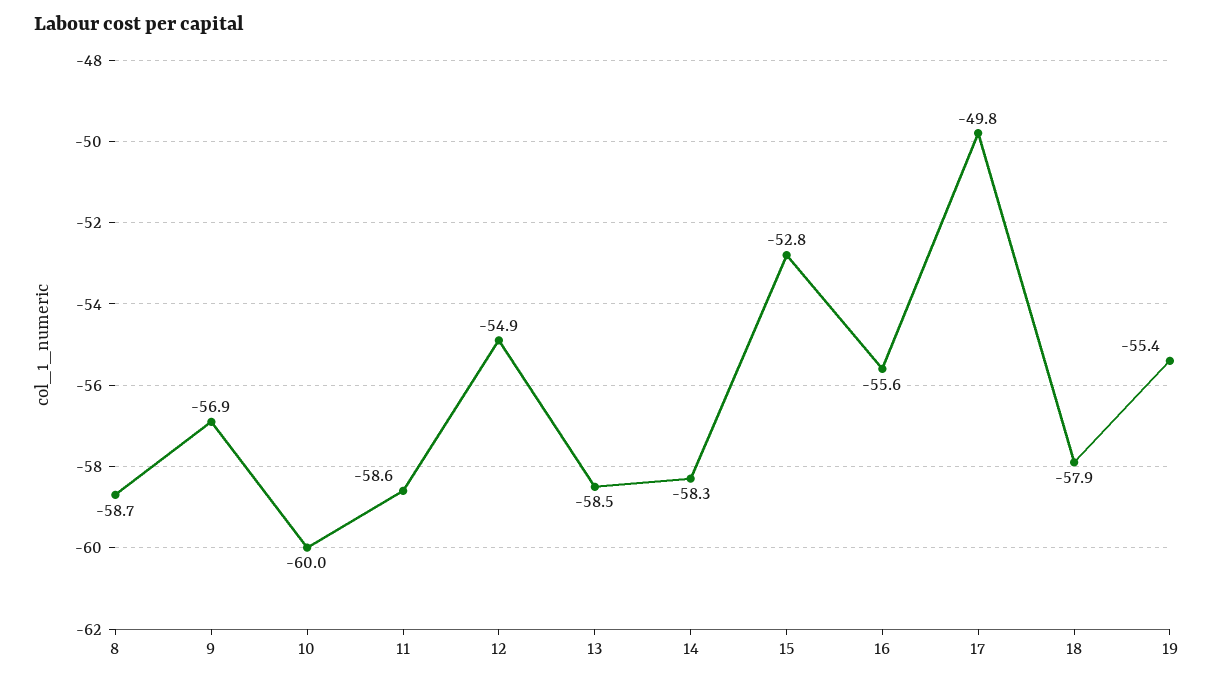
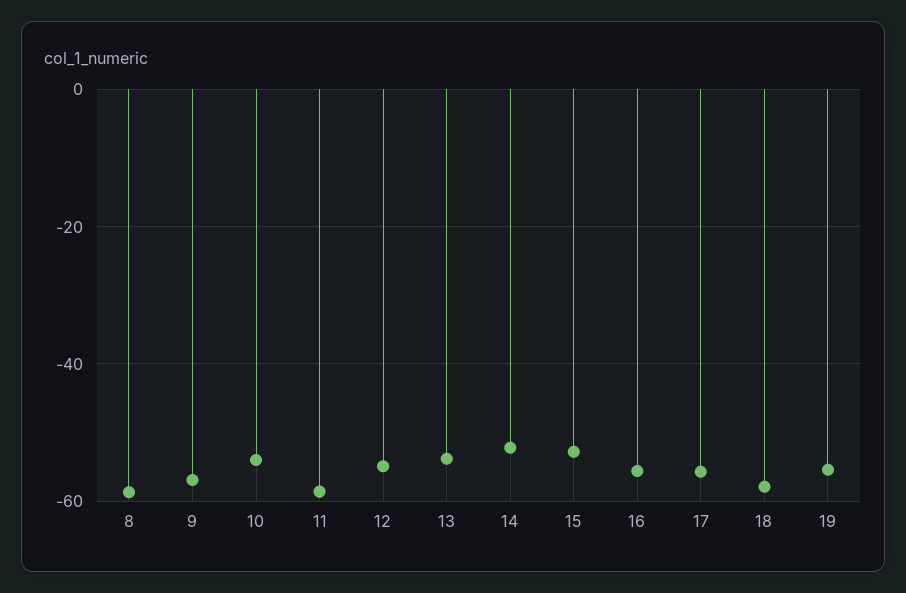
  {
    "8": -58.7,
    "9": -56.9,
-   "10": -60,
+   "10": -54,
    "11": -58.6,
    "12": -54.9,
-   "13": -58.5,
+   "13": -54,
-   "14": -58.3,
+   "14": -52,
    "15": -52.8,
    "16": -55.6,
-   "17": -49.8,
+   "17": -56,
    "18": -57.9,
    "19": -55.4
  }

